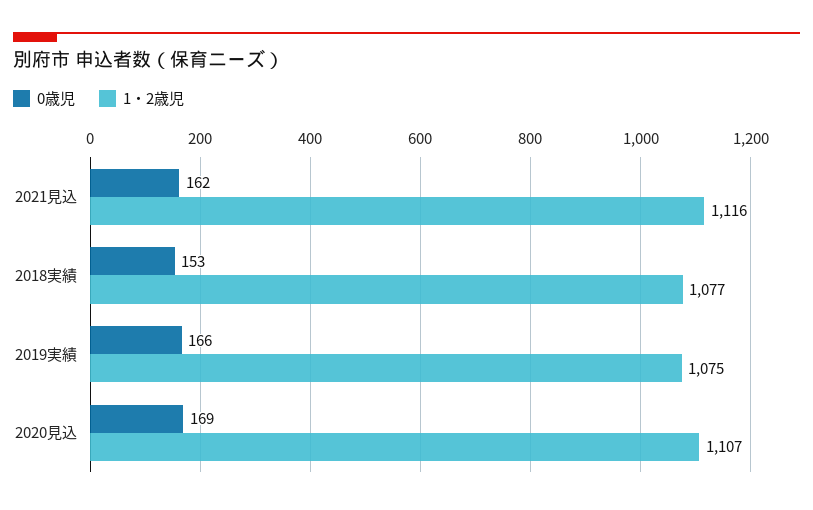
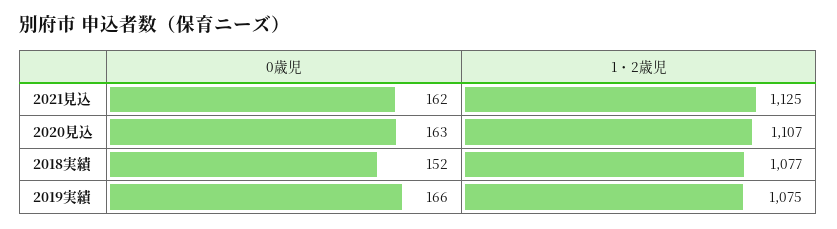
  {
    "0歳児": {
      "2021見込": 162,
-     "2018実績": 153,
+     "2018実績": 152,
      "2019実績": 166,
-     "2020見込": 169
+     "2020見込": 163
    },
    "1・2歳児": {
-     "2021見込": 1116,
+     "2021見込": 1125,
      "2018実績": 1077,
      "2019実績": 1075,
      "2020見込": 1107
    }
  }

